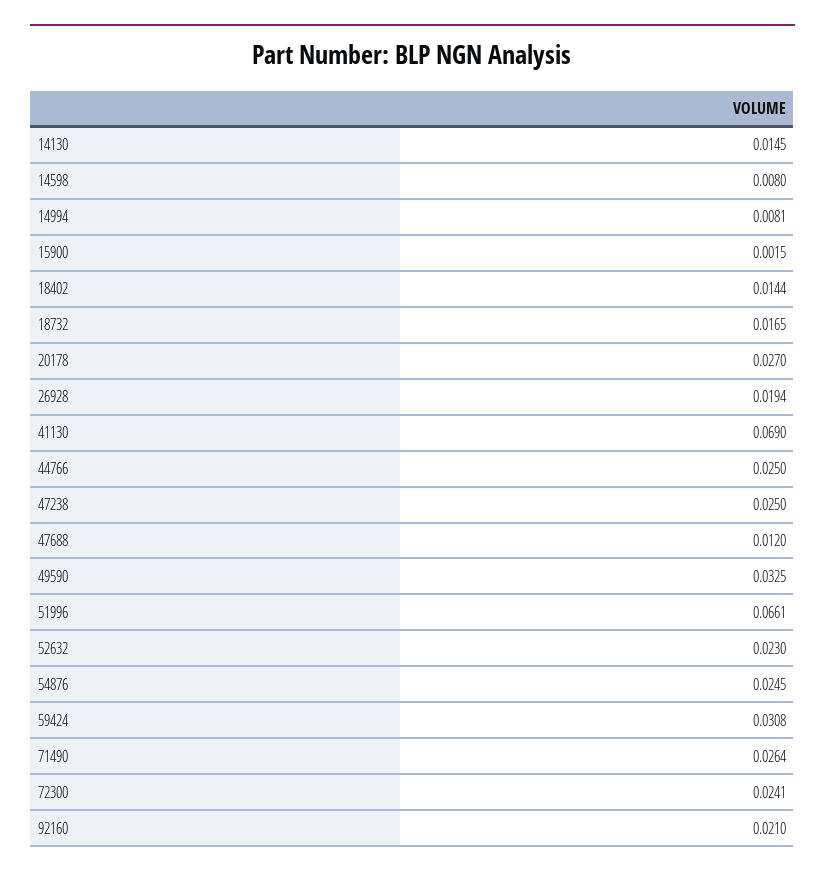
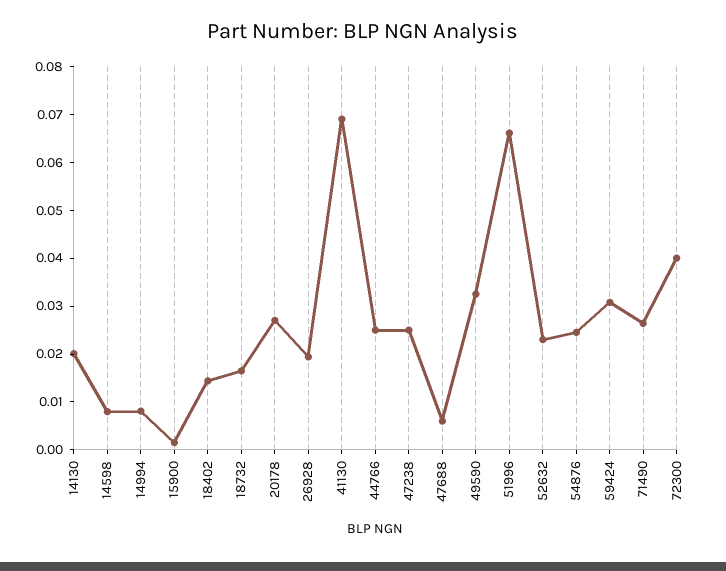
  {
-   "14130": 0.0145,
+   "14130": 0.02,
    "14598": 0.008,
    "14994": 0.0081,
    "15900": 0.0015,
    "18402": 0.0144,
    "18732": 0.0165,
    "20178": 0.027,
    "26928": 0.0194,
    "41130": 0.069,
    "44766": 0.025,
    "47238": 0.025,
-   "47688": 0.012,
+   "47688": 0.006,
    "49590": 0.0325,
    "51996": 0.0661,
    "52632": 0.023,
    "54876": 0.0245,
    "59424": 0.0308,
    "71490": 0.0264,
-   "72300": 0.0241,
+   "72300": 0.04
-   "92160": 0.021
  }

